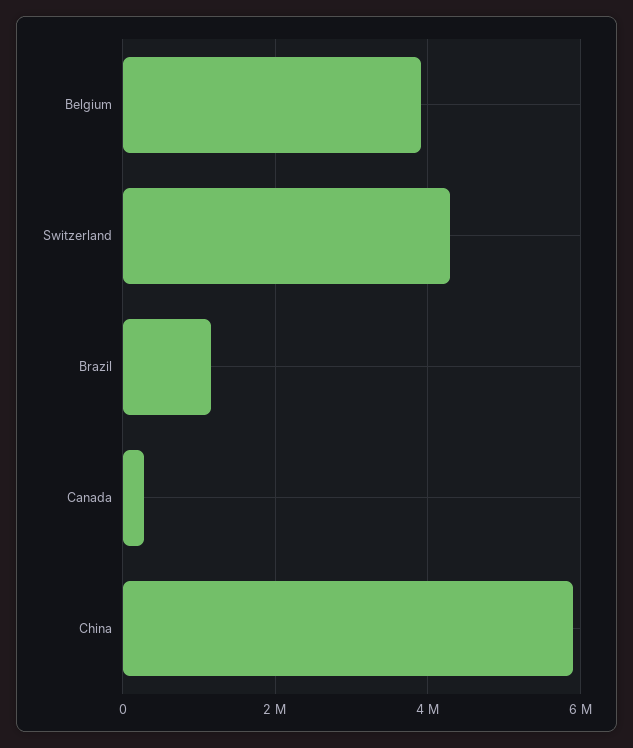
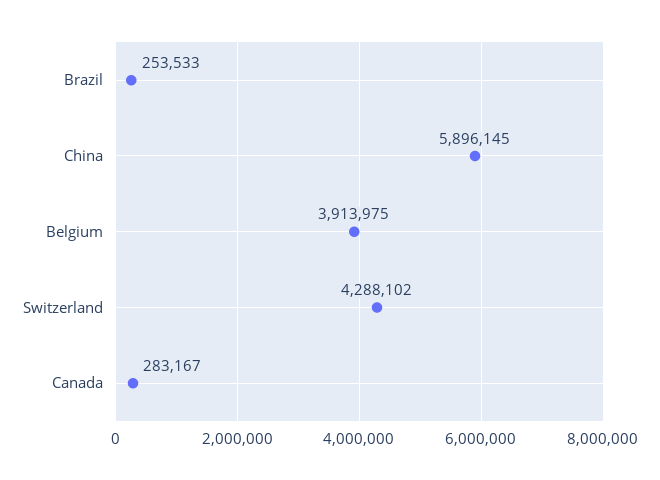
  {
    "Belgium": 3913975,
    "Switzerland": 4288102,
-   "Brazil": 1200000,
+   "Brazil": 253533,
    "Canada": 283167,
    "China": 5896145
  }

